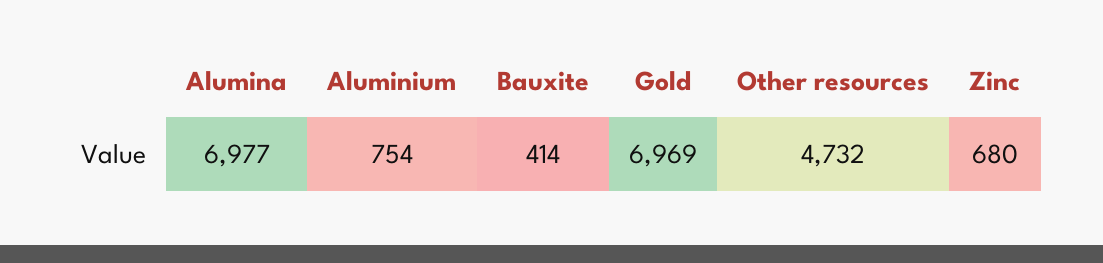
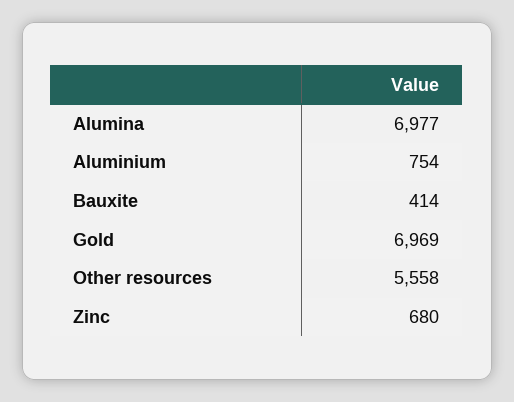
  {
    "Alumina": 6977,
    "Aluminium": 754,
    "Bauxite": 414,
    "Gold": 6969,
-   "Other resources": 4732,
+   "Other resources": 5558,
    "Zinc": 680
  }

